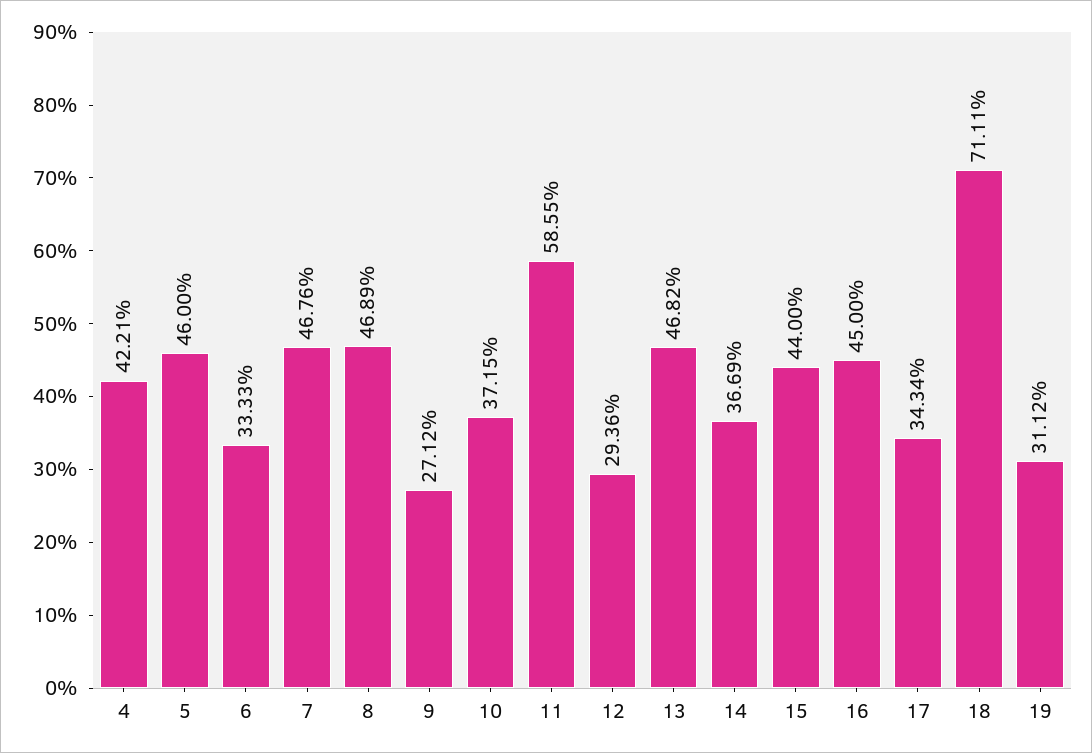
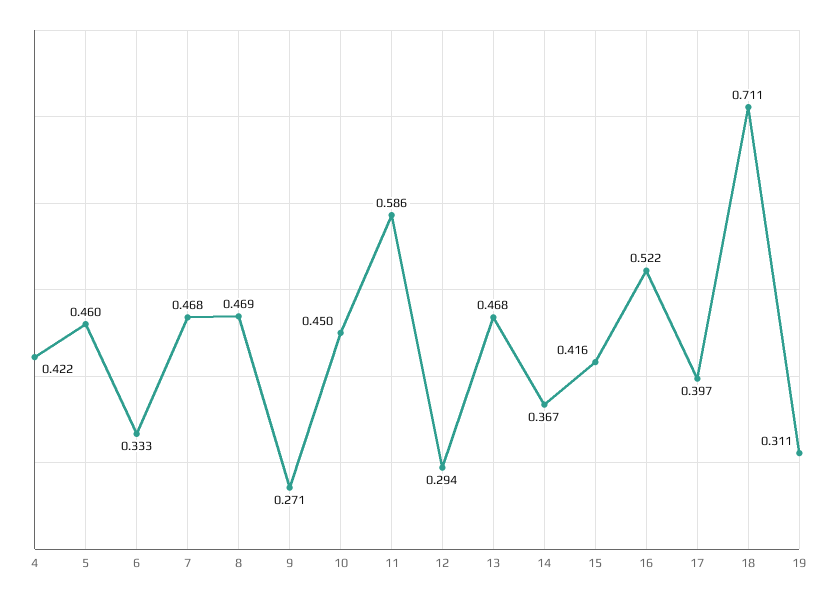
  {
    "4": 0.4221,
    "5": 0.46,
    "6": 0.3333,
    "7": 0.4676,
    "8": 0.4689,
    "9": 0.2712,
-   "10": 0.3715,
+   "10": 0.45,
    "11": 0.5855,
    "12": 0.2936,
    "13": 0.4682,
    "14": 0.3669,
-   "15": 0.44,
+   "15": 0.416,
-   "16": 0.45,
+   "16": 0.522,
-   "17": 0.3434,
+   "17": 0.397,
    "18": 0.7111,
    "19": 0.3112
  }

